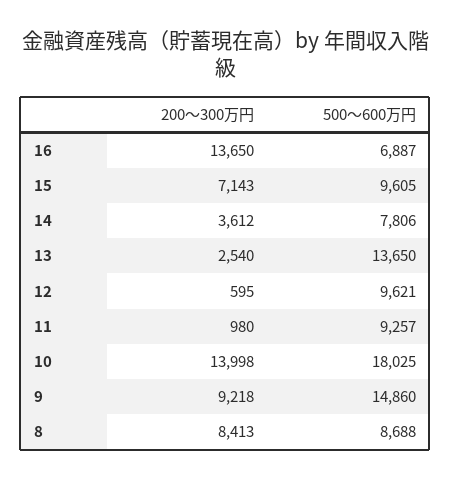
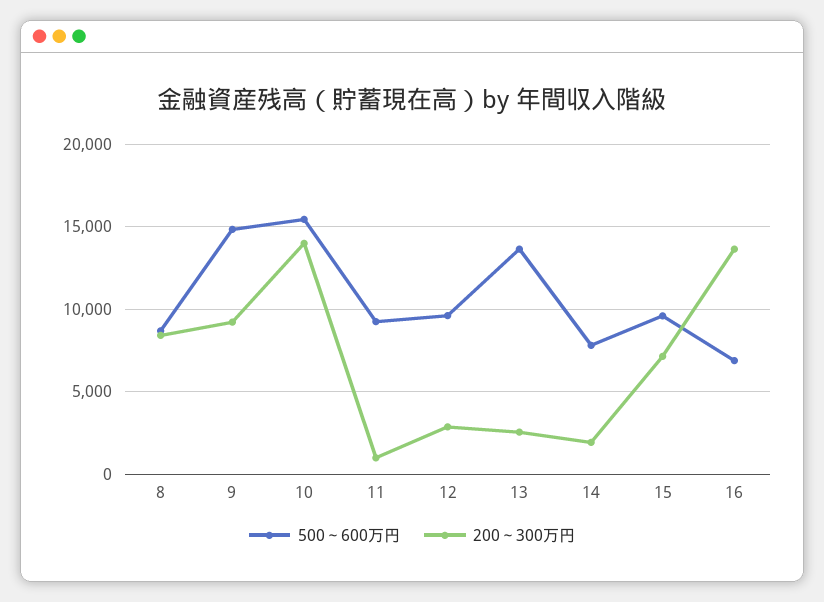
  {
    "200～300万円": {
      "16": 13650,
      "15": 7143,
-     "14": 3612,
+     "14": 2000,
      "13": 2540,
-     "12": 595,
+     "12": 3000,
      "11": 980,
      "10": 13998,
      "9": 9218,
      "8": 8413
    },
    "500～600万円": {
      "16": 6887,
      "15": 9605,
      "14": 7806,
      "13": 13650,
      "12": 9621,
      "11": 9257,
-     "10": 18025,
+     "10": 15500,
      "9": 14860,
      "8": 8688
    }
  }

